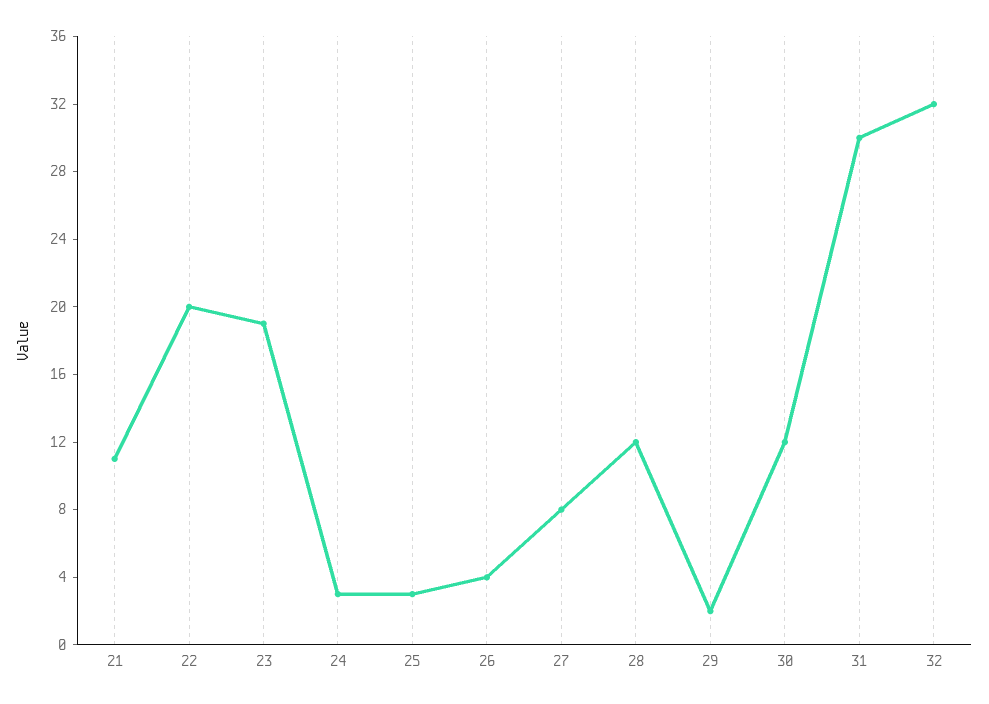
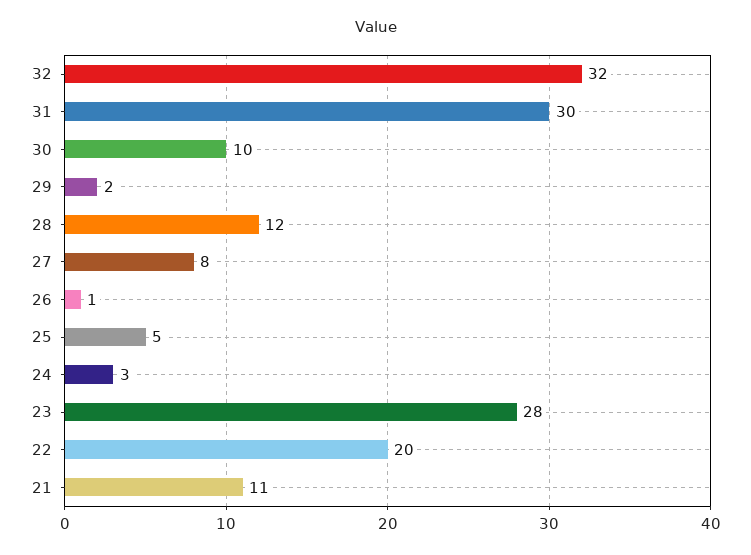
  {
    "21": 11,
    "22": 20,
-   "23": 19,
+   "23": 28,
    "24": 3,
-   "25": 3,
+   "25": 5,
-   "26": 4,
+   "26": 1,
    "27": 8,
    "28": 12,
    "29": 2,
-   "30": 12,
+   "30": 10,
    "31": 30,
    "32": 32
  }

